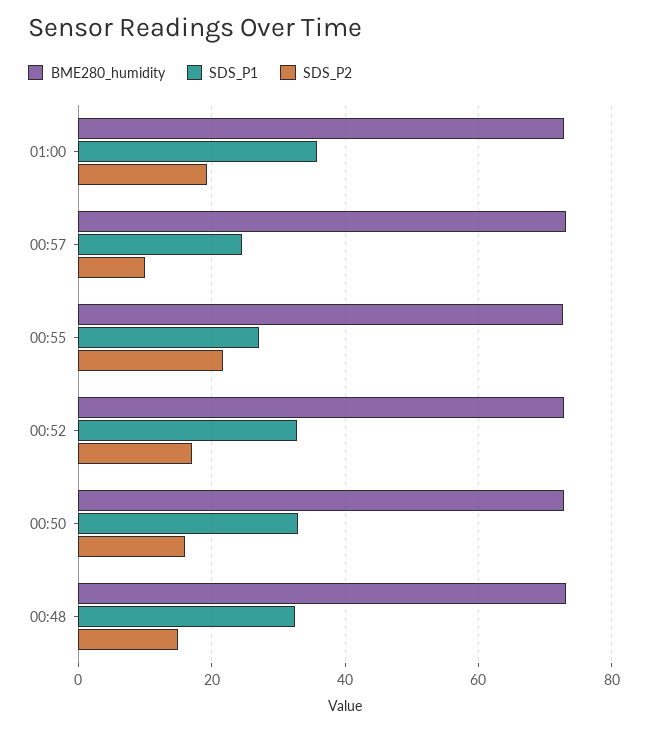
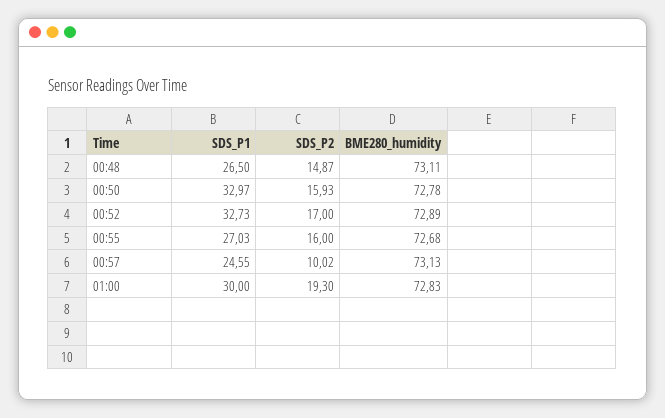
  {
    "BME280_humidity": {
      "01:00": 72.83,
      "00:57": 73.13,
      "00:55": 72.68,
      "00:52": 72.89,
      "00:50": 72.78,
      "00:48": 73.11
    },
    "SDS_P1": {
-     "01:00": 36,
+     "01:00": 30,
      "00:57": 24.55,
      "00:55": 27.03,
      "00:52": 32.73,
      "00:50": 32.97,
-     "00:48": 32
+     "00:48": 26.5
    },
    "SDS_P2": {
      "01:00": 19.3,
      "00:57": 10.02,
-     "00:55": 22,
+     "00:55": 16,
      "00:52": 17,
      "00:50": 15.93,
      "00:48": 14.87
    }
  }

